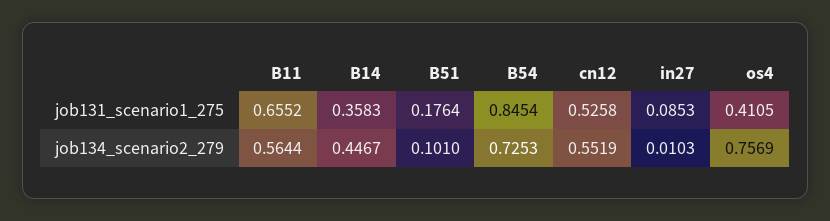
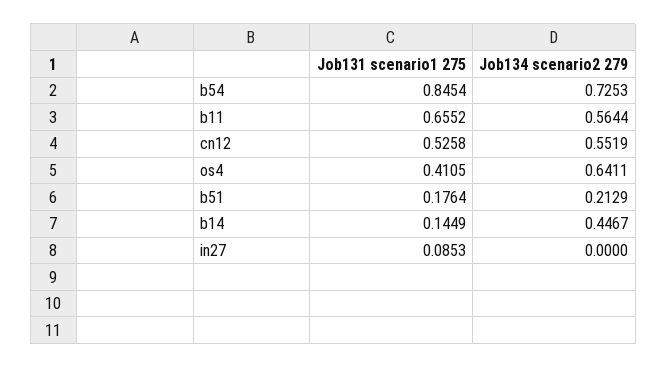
  {
    "B11": {
      "job131_scenario1_275": 0.6552,
      "job134_scenario2_279": 0.5644
    },
    "B14": {
-     "job131_scenario1_275": 0.3583,
+     "job131_scenario1_275": 0.1449,
      "job134_scenario2_279": 0.4467
    },
    "B51": {
      "job131_scenario1_275": 0.1764,
-     "job134_scenario2_279": 0.101
+     "job134_scenario2_279": 0.2129
    },
    "B54": {
      "job131_scenario1_275": 0.8454,
      "job134_scenario2_279": 0.7253
    },
    "cn12": {
      "job131_scenario1_275": 0.5258,
      "job134_scenario2_279": 0.5519
    },
    "in27": {
      "job131_scenario1_275": 0.0853,
-     "job134_scenario2_279": 0.0103
+     "job134_scenario2_279": 0
    },
    "os4": {
      "job131_scenario1_275": 0.4105,
-     "job134_scenario2_279": 0.7569
+     "job134_scenario2_279": 0.6411
    }
  }

